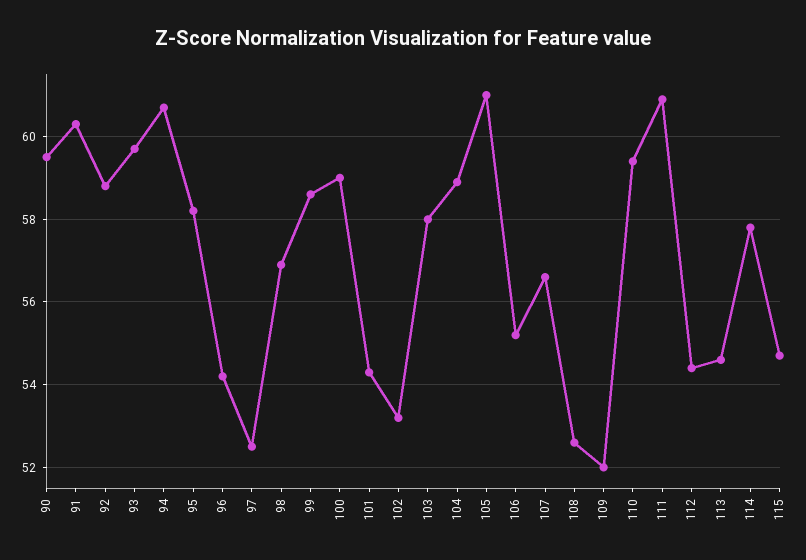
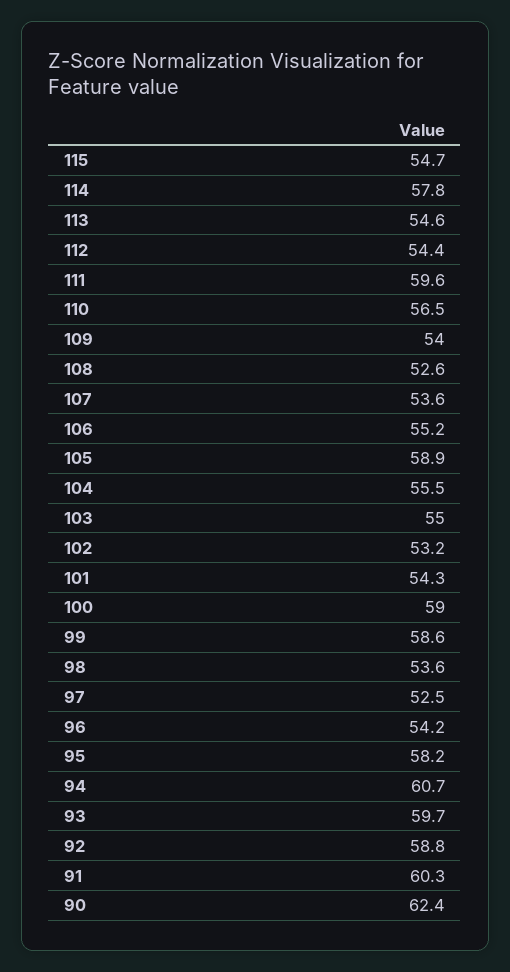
  {
-   "90": 59.5,
+   "90": 62.4,
    "91": 60.3,
    "92": 58.8,
    "93": 59.7,
    "94": 60.7,
    "95": 58.2,
    "96": 54.2,
    "97": 52.5,
-   "98": 57,
+   "98": 53.6,
    "99": 58.6,
    "100": 59,
    "101": 54.3,
    "102": 53.2,
-   "103": 58,
+   "103": 55,
-   "104": 59,
+   "104": 55.5,
-   "105": 61,
+   "105": 58.9,
    "106": 55.2,
-   "107": 56.5,
+   "107": 53.6,
    "108": 52.6,
-   "109": 52,
+   "109": 54,
-   "110": 59.5,
+   "110": 56.5,
-   "111": 61,
+   "111": 59.6,
    "112": 54.4,
    "113": 54.6,
    "114": 57.8,
    "115": 54.7
  }

